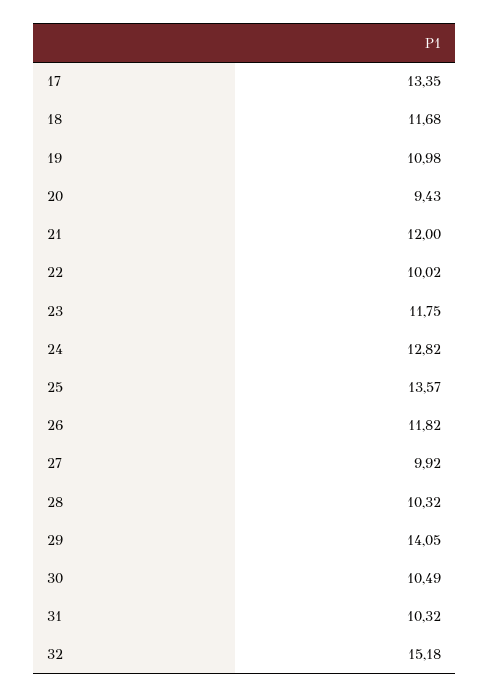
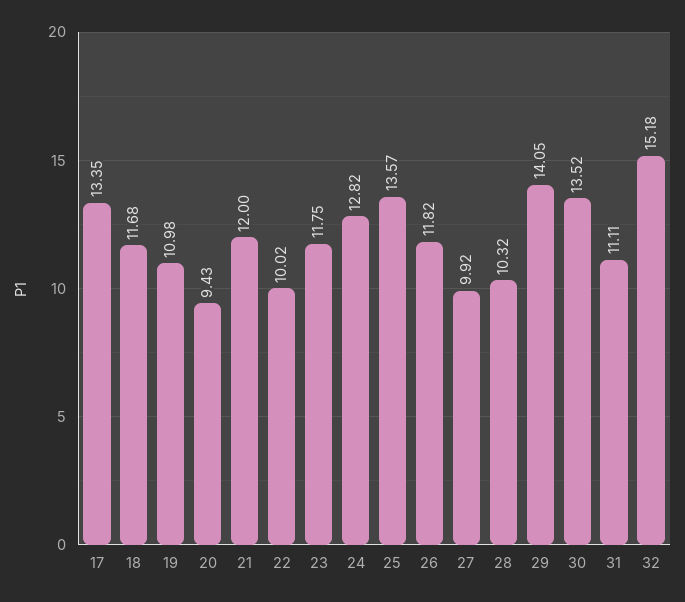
  {
    "17": 13.35,
    "18": 11.68,
    "19": 10.98,
    "20": 9.43,
    "21": 12,
    "22": 10.02,
    "23": 11.75,
    "24": 12.82,
    "25": 13.57,
    "26": 11.82,
    "27": 9.92,
    "28": 10.32,
    "29": 14.05,
-   "30": 10.49,
+   "30": 13.52,
-   "31": 10.32,
+   "31": 11.11,
    "32": 15.18
  }

